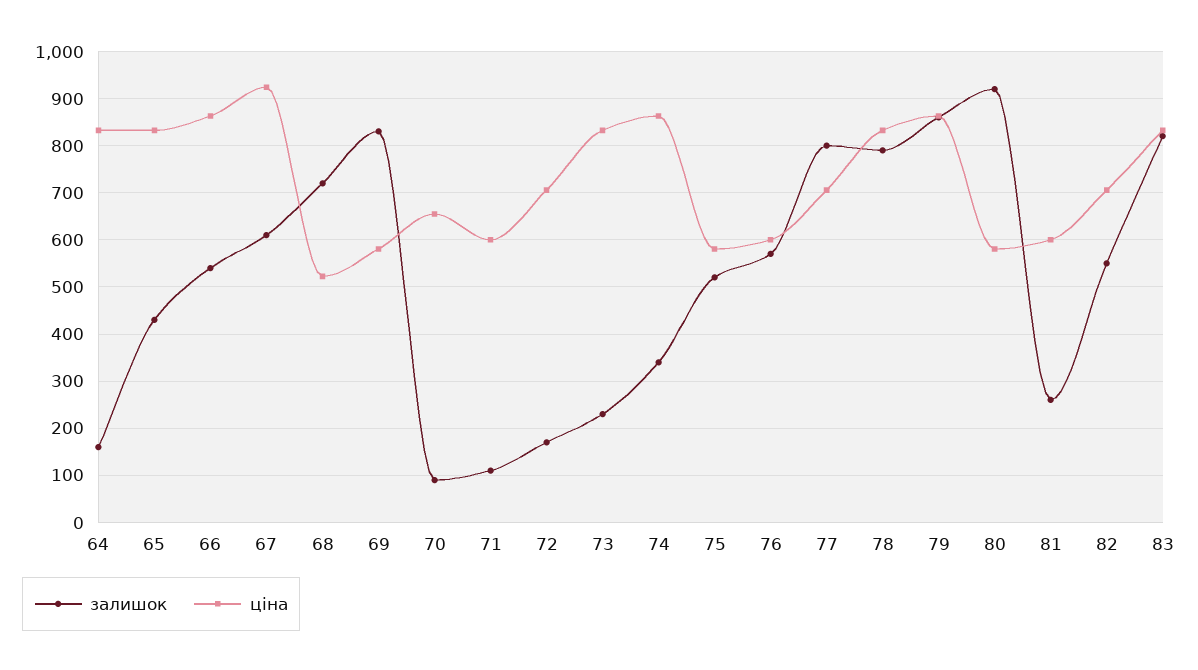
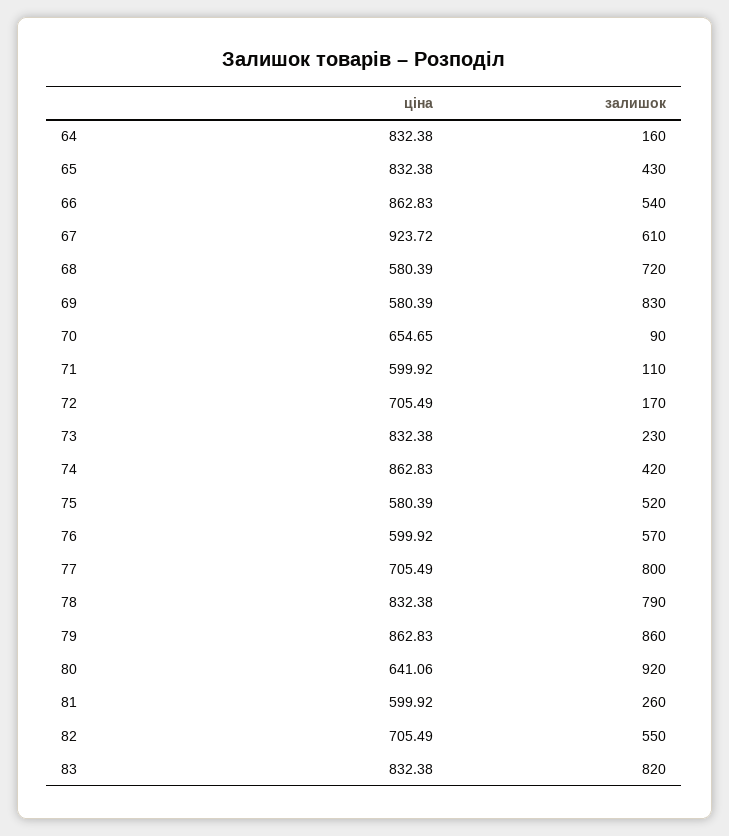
  {
    "залишок": {
      "64": 160,
      "65": 430,
      "66": 540,
      "67": 610,
      "68": 720,
      "69": 830,
      "70": 90,
      "71": 110,
      "72": 170,
      "73": 230,
-     "74": 340,
+     "74": 420,
      "75": 520,
      "76": 570,
      "77": 800,
      "78": 790,
      "79": 860,
      "80": 920,
      "81": 260,
      "82": 550,
      "83": 820
    },
    "ціна": {
      "64": 832.38,
      "65": 832.38,
      "66": 862.83,
      "67": 923.72,
-     "68": 520,
+     "68": 580.39,
      "69": 580.39,
      "70": 654.65,
      "71": 599.92,
      "72": 705.49,
      "73": 832.38,
      "74": 862.83,
      "75": 580.39,
      "76": 599.92,
      "77": 705.49,
      "78": 832.38,
      "79": 862.83,
-     "80": 580,
+     "80": 641.06,
      "81": 599.92,
      "82": 705.49,
      "83": 832.38
    }
  }

